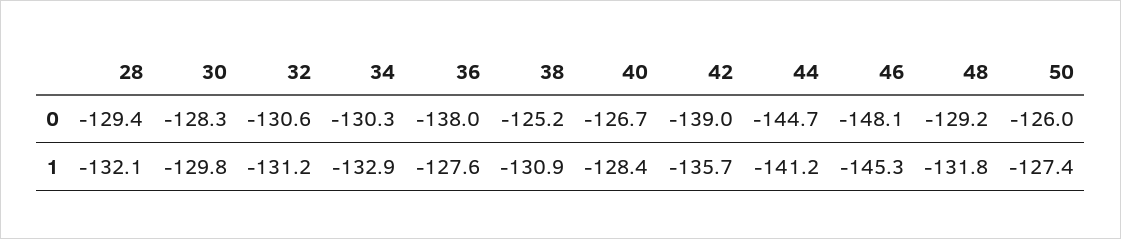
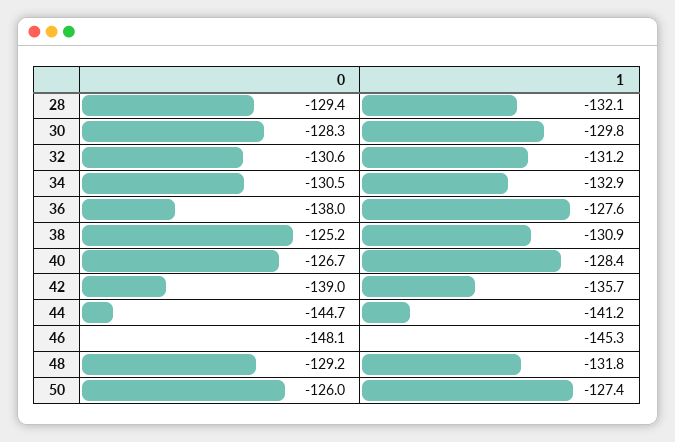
  {
    "28": {
      "0": -129.4,
      "1": -132.1
    },
    "30": {
      "0": -128.3,
      "1": -129.8
    },
    "32": {
      "0": -130.6,
      "1": -131.2
    },
    "34": {
-     "0": -130.3,
+     "0": -130.5,
      "1": -132.9
    },
    "36": {
      "0": -138,
      "1": -127.6
    },
    "38": {
      "0": -125.2,
      "1": -130.9
    },
    "40": {
      "0": -126.7,
      "1": -128.4
    },
    "42": {
      "0": -139,
      "1": -135.7
    },
    "44": {
      "0": -144.7,
      "1": -141.2
    },
    "46": {
      "0": -148.1,
      "1": -145.3
    },
    "48": {
      "0": -129.2,
      "1": -131.8
    },
    "50": {
      "0": -126,
      "1": -127.4
    }
  }

